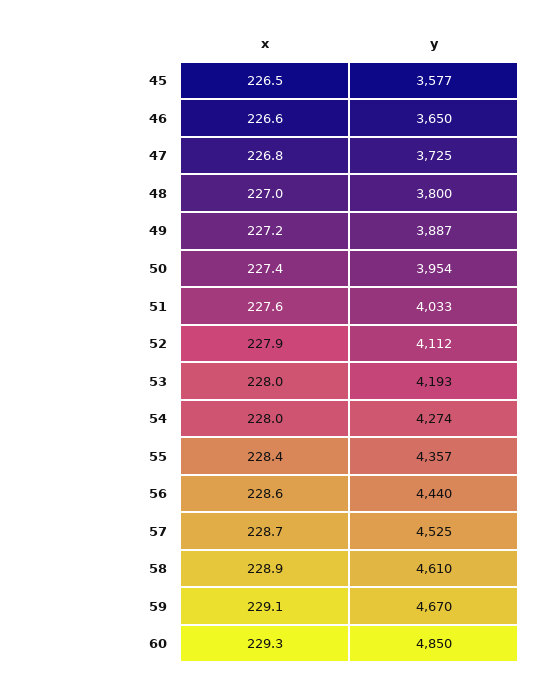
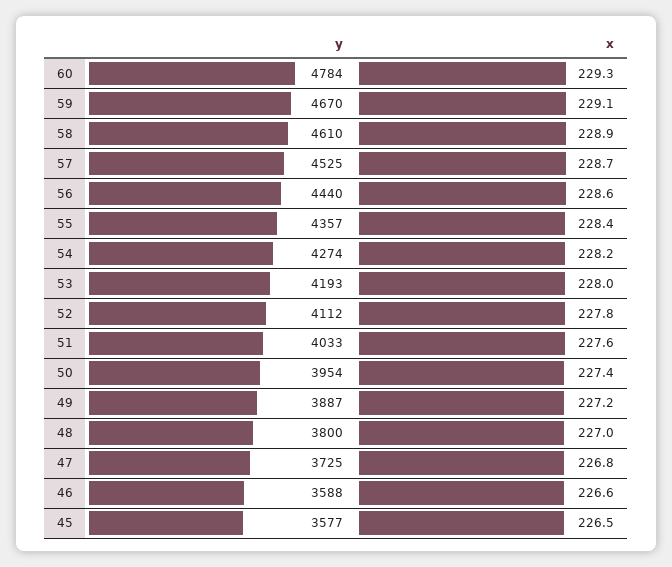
  {
    "x": {
      "45": 226.5,
      "46": 226.6,
      "47": 226.8,
      "48": 227,
      "49": 227.2,
      "50": 227.4,
      "51": 227.6,
-     "52": 227.9,
+     "52": 227.8,
      "53": 228,
-     "54": 228,
+     "54": 228.2,
      "55": 228.4,
      "56": 228.6,
      "57": 228.7,
      "58": 228.9,
      "59": 229.1,
      "60": 229.3
    },
    "y": {
      "45": 3577,
-     "46": 3650,
+     "46": 3588,
      "47": 3725,
      "48": 3800,
      "49": 3887,
      "50": 3954,
      "51": 4033,
      "52": 4112,
      "53": 4193,
      "54": 4274,
      "55": 4357,
      "56": 4440,
      "57": 4525,
      "58": 4610,
      "59": 4670,
-     "60": 4850
+     "60": 4784
    }
  }

